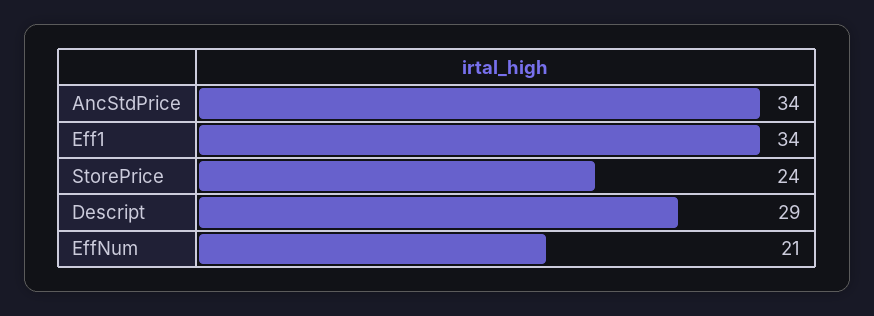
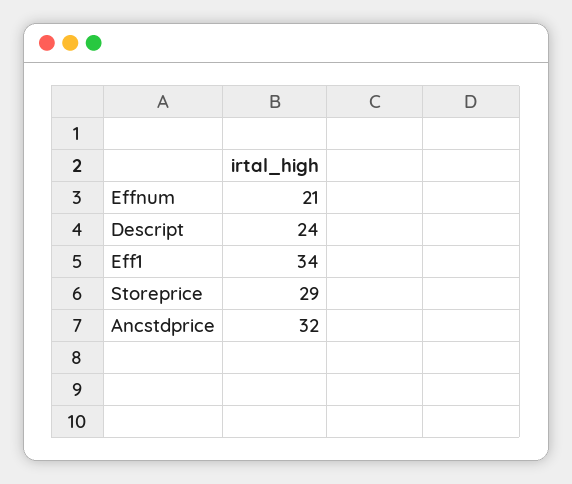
  {
-   "AncStdPrice": 34,
+   "AncStdPrice": 32,
    "Eff1": 34,
-   "StorePrice": 24,
+   "StorePrice": 29,
-   "Descript": 29,
+   "Descript": 24,
    "EffNum": 21
  }

